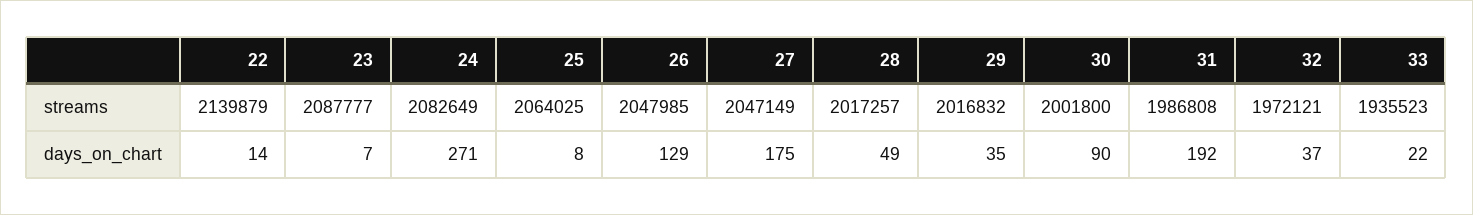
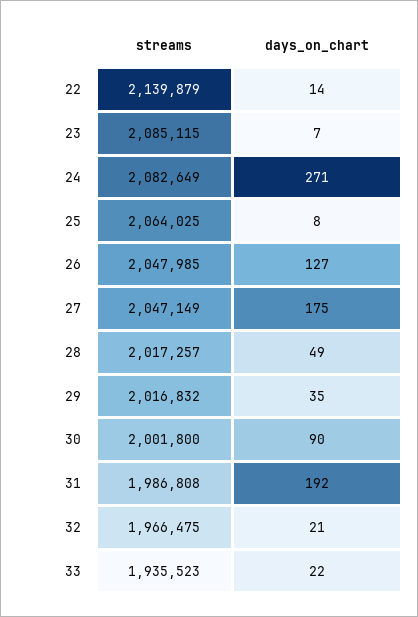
  {
    "22": {
      "streams": 2139879,
      "days_on_chart": 14
    },
    "23": {
-     "streams": 2087777,
+     "streams": 2085115,
      "days_on_chart": 7
    },
    "24": {
      "streams": 2082649,
      "days_on_chart": 271
    },
    "25": {
      "streams": 2064025,
      "days_on_chart": 8
    },
    "26": {
      "streams": 2047985,
-     "days_on_chart": 129
+     "days_on_chart": 127
    },
    "27": {
      "streams": 2047149,
      "days_on_chart": 175
    },
    "28": {
      "streams": 2017257,
      "days_on_chart": 49
    },
    "29": {
      "streams": 2016832,
      "days_on_chart": 35
    },
    "30": {
      "streams": 2001800,
      "days_on_chart": 90
    },
    "31": {
      "streams": 1986808,
      "days_on_chart": 192
    },
    "32": {
-     "streams": 1972121,
+     "streams": 1966475,
-     "days_on_chart": 37
+     "days_on_chart": 21
    },
    "33": {
      "streams": 1935523,
      "days_on_chart": 22
    }
  }

